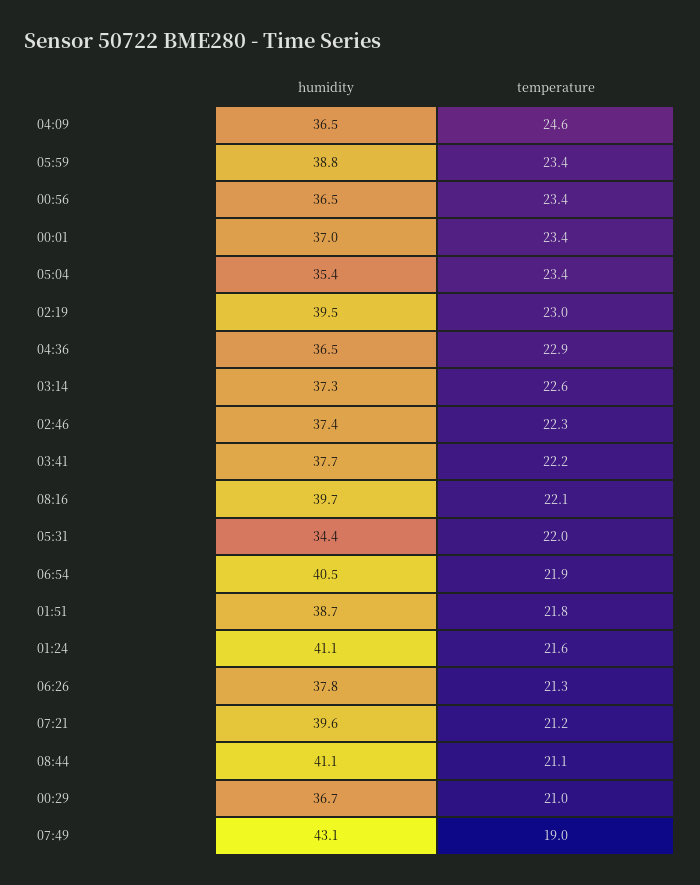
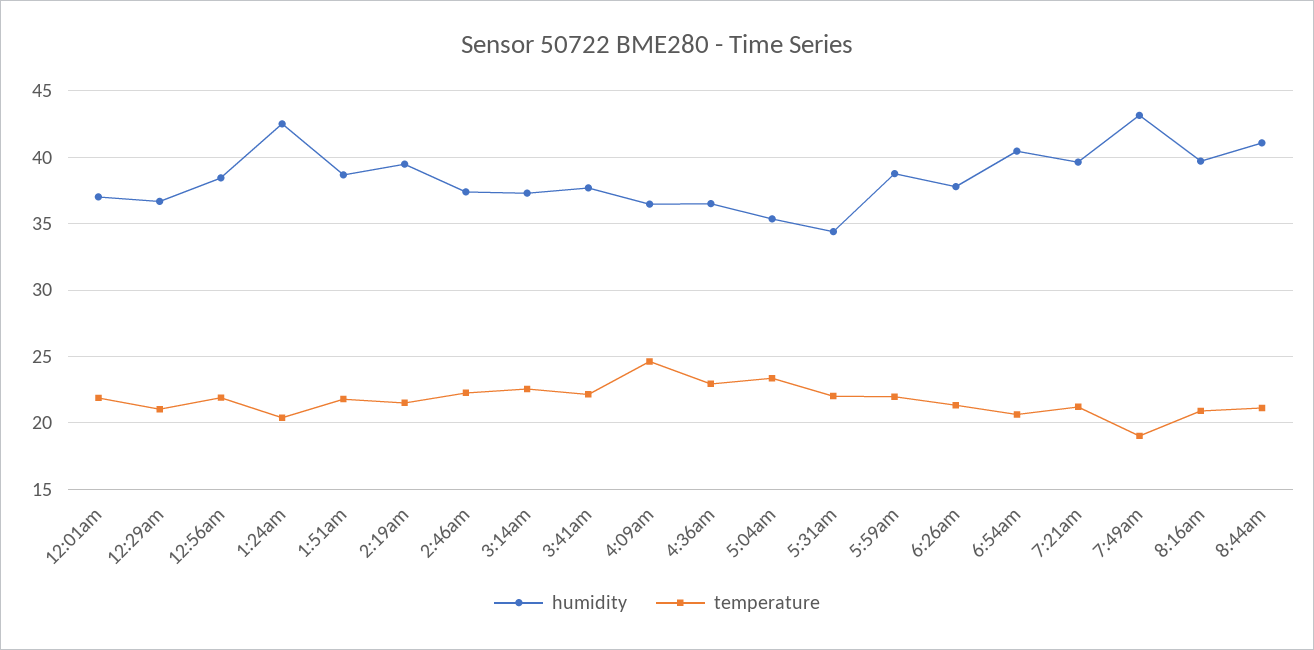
  {
    "humidity": {
      "04:09": 36.5,
      "05:59": 38.8,
-     "00:56": 36.5,
+     "00:56": 38.5,
      "00:01": 37,
      "05:04": 35.4,
      "02:19": 39.5,
      "04:36": 36.5,
      "03:14": 37.3,
      "02:46": 37.4,
      "03:41": 37.7,
      "08:16": 39.7,
      "05:31": 34.4,
      "06:54": 40.5,
      "01:51": 38.7,
-     "01:24": 41.1,
+     "01:24": 42.5,
      "06:26": 37.8,
      "07:21": 39.6,
      "08:44": 41.1,
      "00:29": 36.7,
      "07:49": 43.1
    },
    "temperature": {
      "04:09": 24.6,
-     "05:59": 23.4,
+     "05:59": 22,
-     "00:56": 23.4,
+     "00:56": 22,
-     "00:01": 23.4,
+     "00:01": 22,
      "05:04": 23.4,
-     "02:19": 23,
+     "02:19": 21.5,
      "04:36": 22.9,
      "03:14": 22.6,
      "02:46": 22.3,
      "03:41": 22.2,
-     "08:16": 22.1,
+     "08:16": 21,
      "05:31": 22,
-     "06:54": 21.9,
+     "06:54": 20.5,
      "01:51": 21.8,
-     "01:24": 21.6,
+     "01:24": 20.5,
      "06:26": 21.3,
      "07:21": 21.2,
      "08:44": 21.1,
      "00:29": 21,
      "07:49": 19
    }
  }

